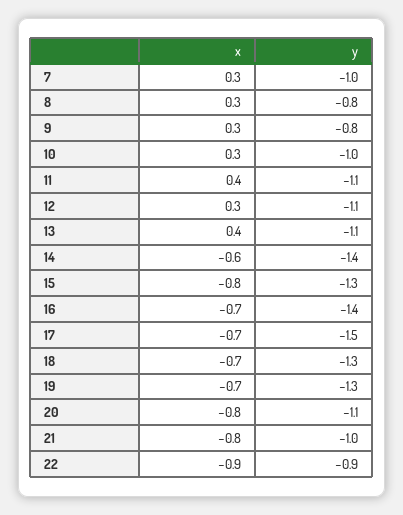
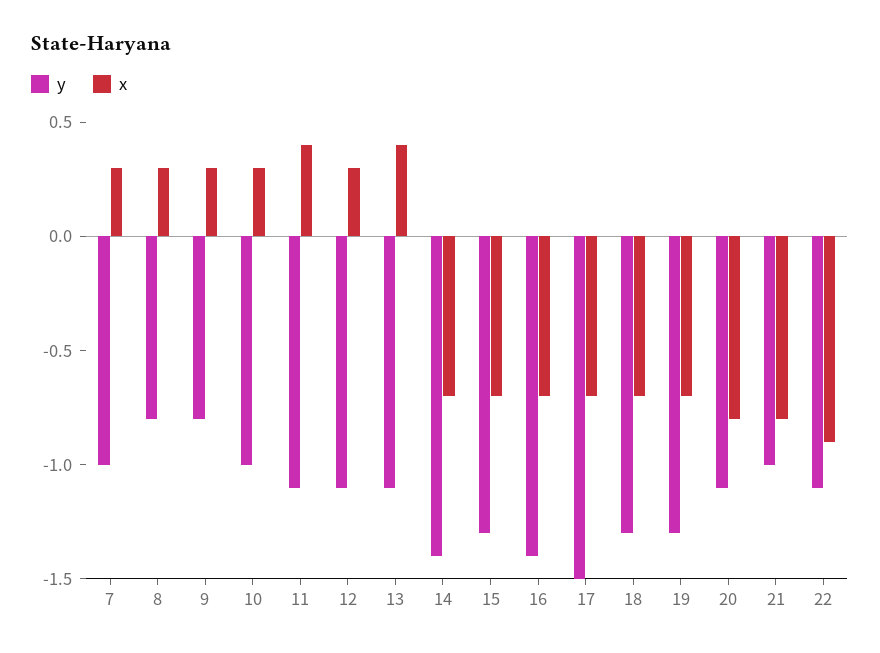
  {
    "x": {
      "7": 0.3,
      "8": 0.3,
      "9": 0.3,
      "10": 0.3,
      "11": 0.4,
      "12": 0.3,
      "13": 0.4,
-     "14": -0.6,
+     "14": -0.7,
-     "15": -0.8,
+     "15": -0.7,
      "16": -0.7,
      "17": -0.7,
      "18": -0.7,
      "19": -0.7,
      "20": -0.8,
      "21": -0.8,
      "22": -0.9
    },
    "y": {
      "7": -1,
      "8": -0.8,
      "9": -0.8,
      "10": -1,
      "11": -1.1,
      "12": -1.1,
      "13": -1.1,
      "14": -1.4,
      "15": -1.3,
      "16": -1.4,
      "17": -1.5,
      "18": -1.3,
      "19": -1.3,
      "20": -1.1,
      "21": -1,
-     "22": -0.9
+     "22": -1.1
    }
  }

